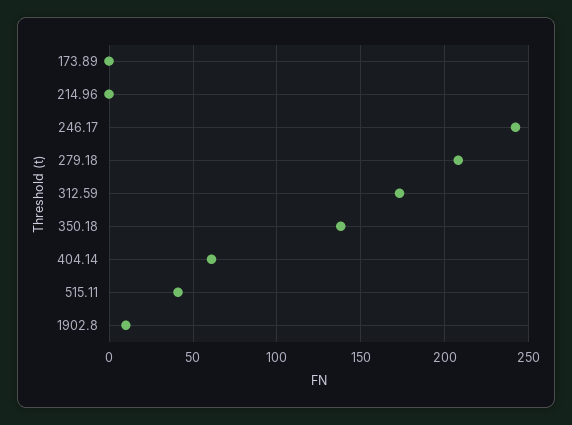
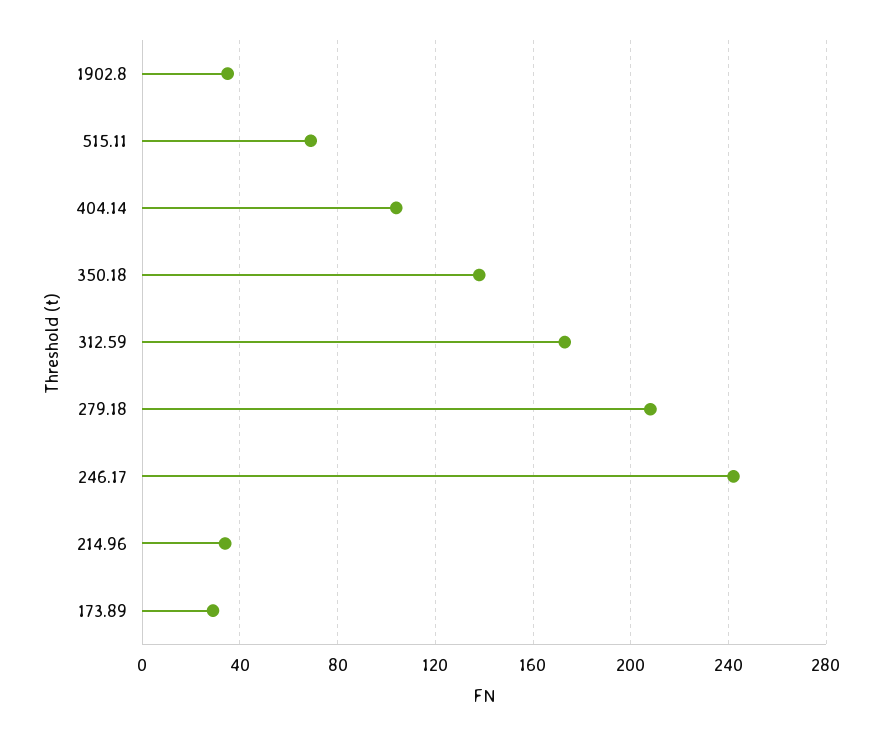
  {
-   "173.89": 0,
+   "173.89": 30,
-   "214.96": 0,
+   "214.96": 35,
    "246.17": 240,
    "279.18": 210,
    "312.59": 175,
    "350.18": 140,
-   "404.14": 60,
+   "404.14": 105,
-   "515.11": 40,
+   "515.11": 70,
-   "1902.8": 10
+   "1902.8": 35
  }

